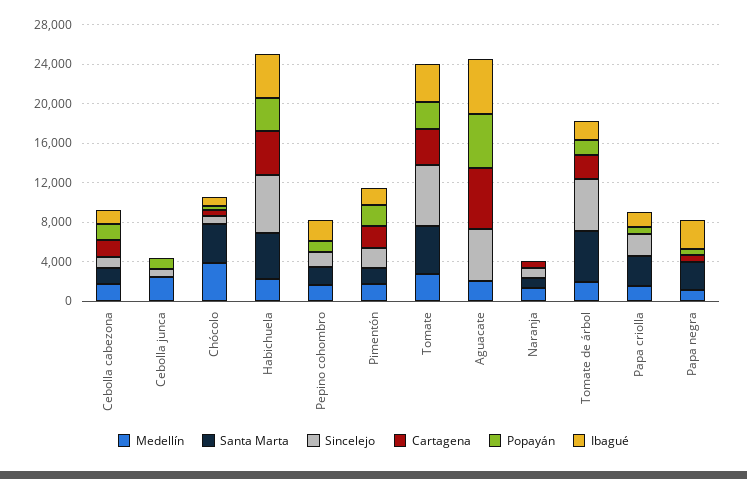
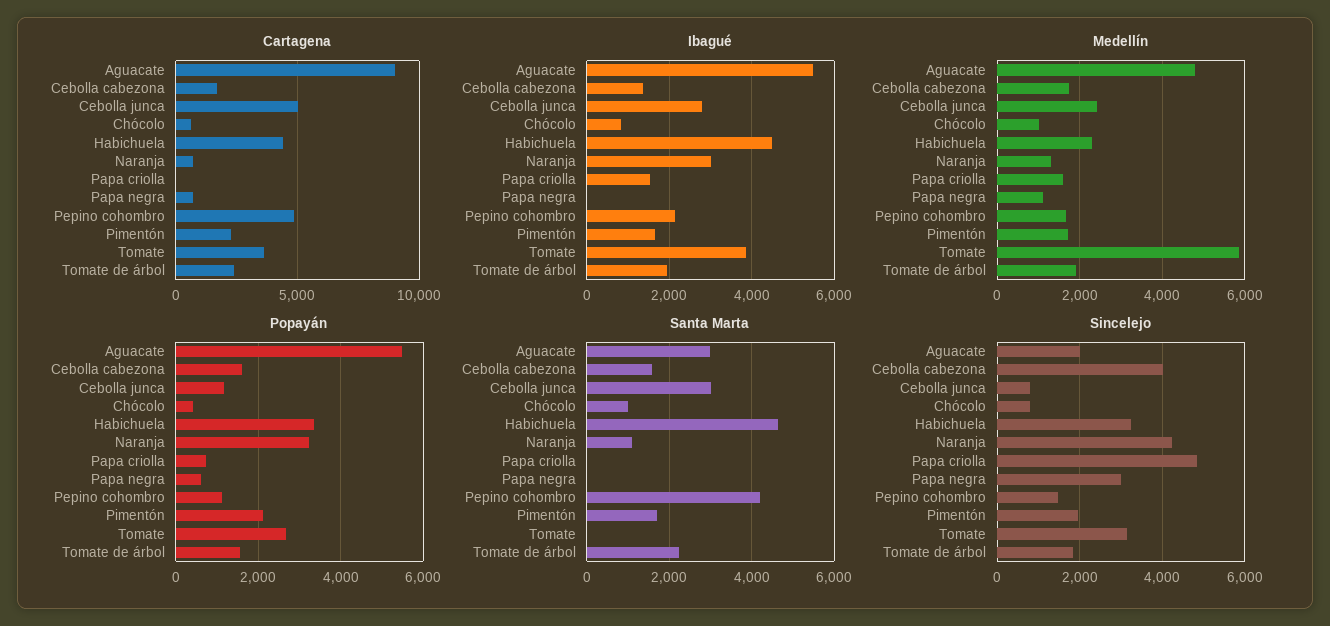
  {
    "Medellín": {
      "Cebolla cabezona": 1800,
      "Cebolla junca": 2400,
-     "Chócolo": 4000,
+     "Chócolo": 1000,
      "Habichuela": 2200,
      "Pepino cohombro": 1600,
      "Pimentón": 1800,
-     "Tomate": 3000,
+     "Tomate": 5800,
-     "Aguacate": 2000,
+     "Aguacate": 4800,
      "Naranja": 1400,
      "Tomate de árbol": 2000,
      "Papa criolla": 1600,
      "Papa negra": 1200
    },
    "Santa Marta": {
      "Cebolla cabezona": 1600,
-     "Cebolla junca": 0,
+     "Cebolla junca": 3000,
-     "Chócolo": 4000,
+     "Chócolo": 1000,
      "Habichuela": 4600,
-     "Pepino cohombro": 2000,
+     "Pepino cohombro": 4200,
      "Pimentón": 1800,
-     "Tomate": 5000,
+     "Tomate": 0,
-     "Aguacate": 0,
+     "Aguacate": 3000,
      "Naranja": 1200,
-     "Tomate de árbol": 5000,
+     "Tomate de árbol": 2200,
-     "Papa criolla": 3000,
+     "Papa criolla": 0,
-     "Papa negra": 3000
+     "Papa negra": 0
    },
    "Sincelejo": {
-     "Cebolla cabezona": 1000,
+     "Cebolla cabezona": 4000,
      "Cebolla junca": 800,
      "Chócolo": 800,
-     "Habichuela": 6000,
+     "Habichuela": 3200,
      "Pepino cohombro": 1400,
      "Pimentón": 2000,
-     "Tomate": 6000,
+     "Tomate": 3200,
-     "Aguacate": 5000,
+     "Aguacate": 2000,
-     "Naranja": 1000,
+     "Naranja": 4200,
-     "Tomate de árbol": 5000,
+     "Tomate de árbol": 1800,
-     "Papa criolla": 2000,
+     "Papa criolla": 4800,
-     "Papa negra": 0
+     "Papa negra": 3000
    },
    "Cartagena": {
      "Cebolla cabezona": 1500,
-     "Cebolla junca": 0,
+     "Cebolla junca": 5000,
      "Chócolo": 500,
      "Habichuela": 4500,
-     "Pepino cohombro": 0,
+     "Pepino cohombro": 5000,
      "Pimentón": 2500,
      "Tomate": 3500,
-     "Aguacate": 6000,
+     "Aguacate": 9000,
      "Naranja": 500,
      "Tomate de árbol": 2500,
      "Papa criolla": 0,
      "Papa negra": 500
    },
    "Popayán": {
      "Cebolla cabezona": 1600,
      "Cebolla junca": 1200,
      "Chócolo": 400,
      "Habichuela": 3400,
      "Pepino cohombro": 1200,
      "Pimentón": 2200,
      "Tomate": 2600,
      "Aguacate": 5400,
-     "Naranja": 0,
+     "Naranja": 3200,
      "Tomate de árbol": 1600,
      "Papa criolla": 800,
      "Papa negra": 600
    },
    "Ibagué": {
      "Cebolla cabezona": 1400,
-     "Cebolla junca": 0,
+     "Cebolla junca": 2800,
      "Chócolo": 800,
      "Habichuela": 4600,
      "Pepino cohombro": 2200,
      "Pimentón": 1600,
      "Tomate": 3800,
      "Aguacate": 5600,
-     "Naranja": 0,
+     "Naranja": 3000,
      "Tomate de árbol": 2000,
      "Papa criolla": 1600,
-     "Papa negra": 3000
+     "Papa negra": 0
    }
  }

